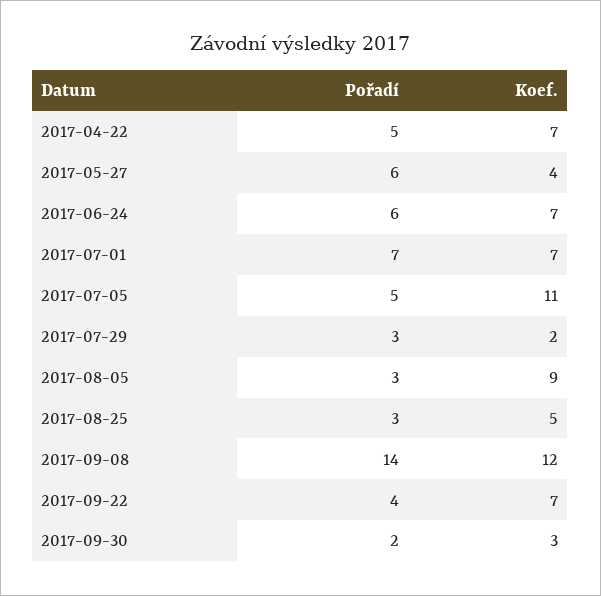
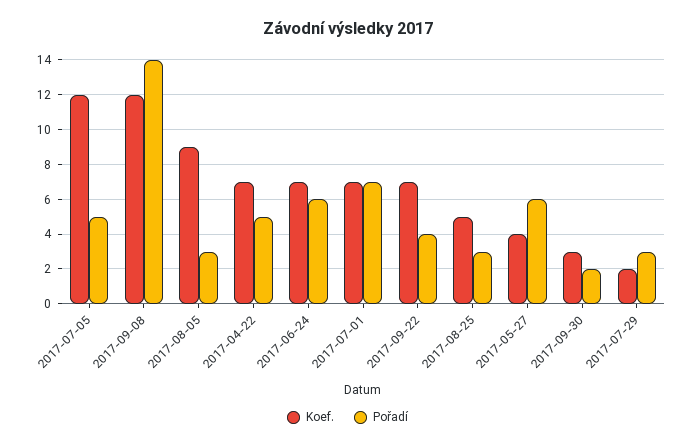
  {
    "Pořadí": {
      "2017-04-22": 5,
      "2017-05-27": 6,
      "2017-06-24": 6,
      "2017-07-01": 7,
      "2017-07-05": 5,
      "2017-07-29": 3,
      "2017-08-05": 3,
      "2017-08-25": 3,
      "2017-09-08": 14,
      "2017-09-22": 4,
      "2017-09-30": 2
    },
    "Koef.": {
      "2017-04-22": 7,
      "2017-05-27": 4,
      "2017-06-24": 7,
      "2017-07-01": 7,
-     "2017-07-05": 11,
+     "2017-07-05": 12,
      "2017-07-29": 2,
      "2017-08-05": 9,
      "2017-08-25": 5,
      "2017-09-08": 12,
      "2017-09-22": 7,
      "2017-09-30": 3
    }
  }

